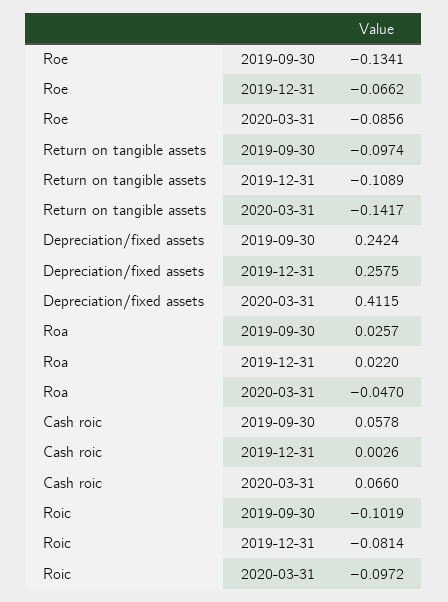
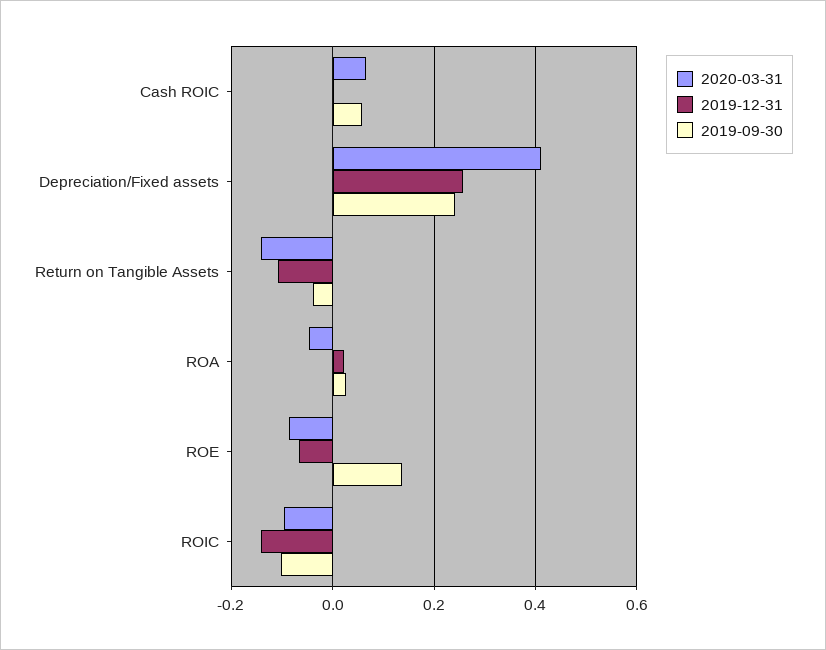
  {
    "2019-09-30": {
-     "Roe": -0.1341,
+     "Roe": 0.14,
-     "Return on tangible assets": -0.0974,
+     "Return on tangible assets": -0.04,
      "Depreciation/fixed assets": 0.2424,
      "Roa": 0.0257,
      "Cash roic": 0.0578,
      "Roic": -0.1019
    },
    "2019-12-31": {
      "Roe": -0.0662,
      "Return on tangible assets": -0.1089,
      "Depreciation/fixed assets": 0.2575,
      "Roa": 0.022,
      "Cash roic": 0.0026,
-     "Roic": -0.0814
+     "Roic": -0.14
    },
    "2020-03-31": {
      "Roe": -0.0856,
      "Return on tangible assets": -0.1417,
      "Depreciation/fixed assets": 0.4115,
      "Roa": -0.047,
      "Cash roic": 0.066,
      "Roic": -0.0972
    }
  }

